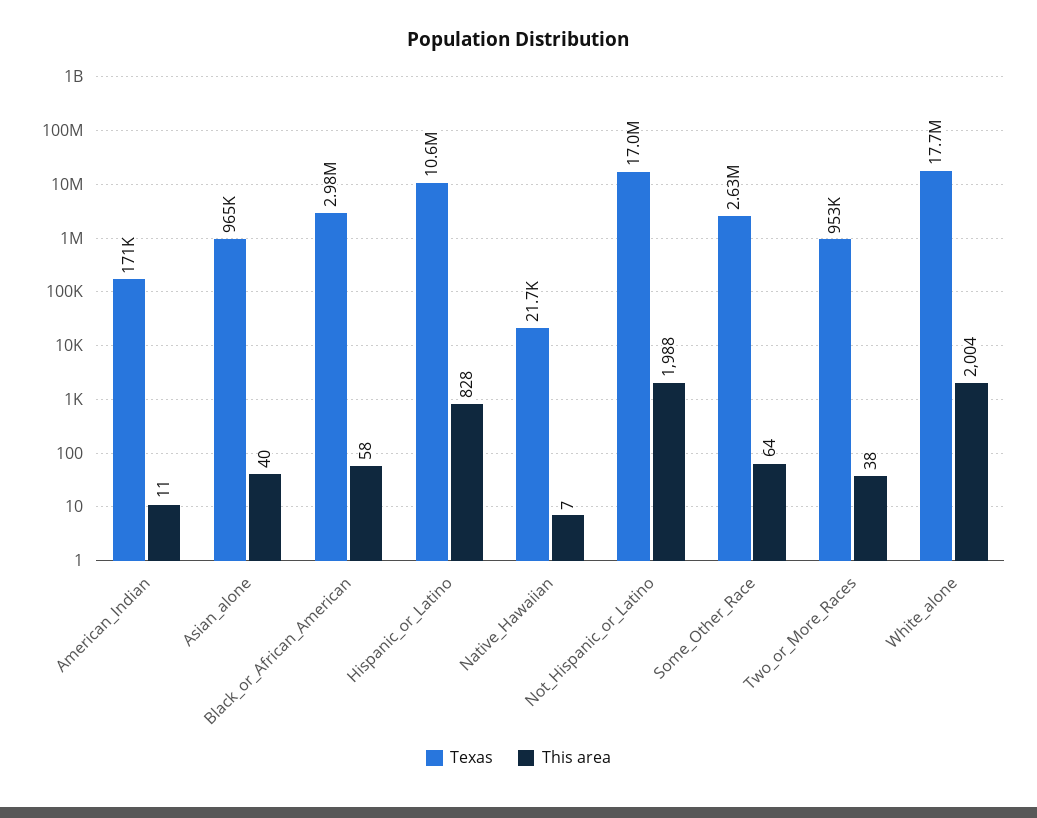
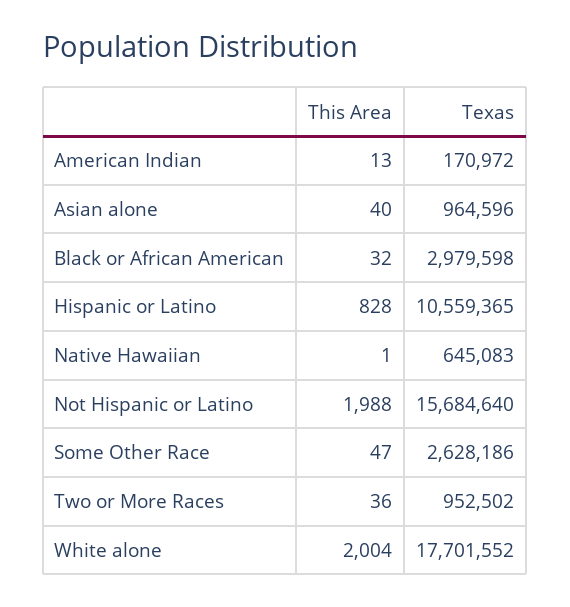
  {
    "Texas": {
      "American_Indian": 170972,
      "Asian_alone": 964596,
      "Black_or_African_American": 2979598,
      "Hispanic_or_Latino": 10559365,
-     "Native_Hawaiian": 21700,
+     "Native_Hawaiian": 645083,
-     "Not_Hispanic_or_Latino": 17000000,
+     "Not_Hispanic_or_Latino": 15684640,
      "Some_Other_Race": 2628186,
      "Two_or_More_Races": 952502,
      "White_alone": 17701552
    },
    "This area": {
-     "American_Indian": 11,
+     "American_Indian": 13,
      "Asian_alone": 40,
-     "Black_or_African_American": 58,
+     "Black_or_African_American": 32,
      "Hispanic_or_Latino": 828,
-     "Native_Hawaiian": 7,
+     "Native_Hawaiian": 1,
      "Not_Hispanic_or_Latino": 1988,
-     "Some_Other_Race": 64,
+     "Some_Other_Race": 47,
-     "Two_or_More_Races": 38,
+     "Two_or_More_Races": 36,
      "White_alone": 2004
    }
  }

